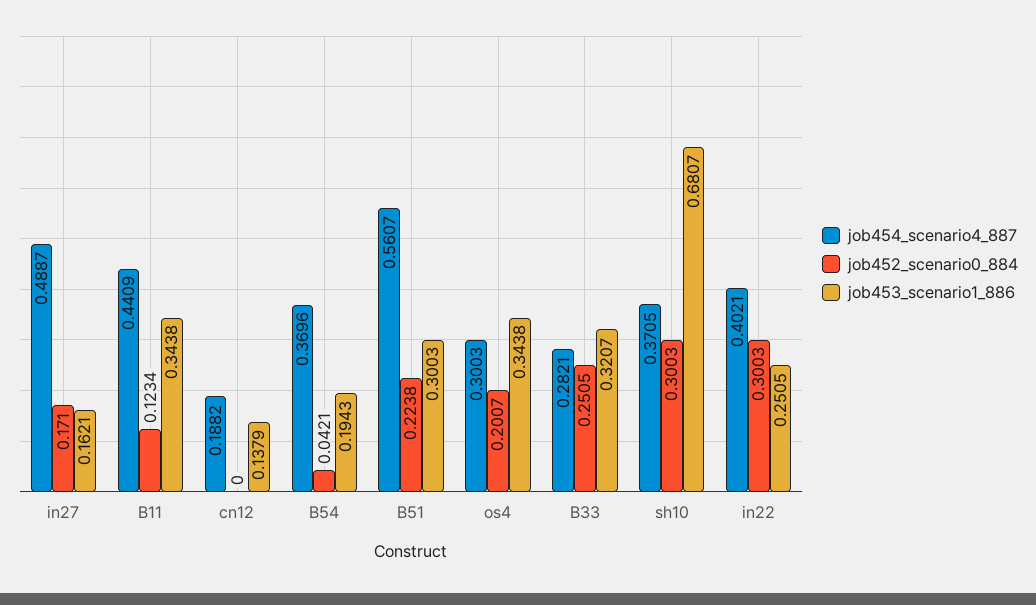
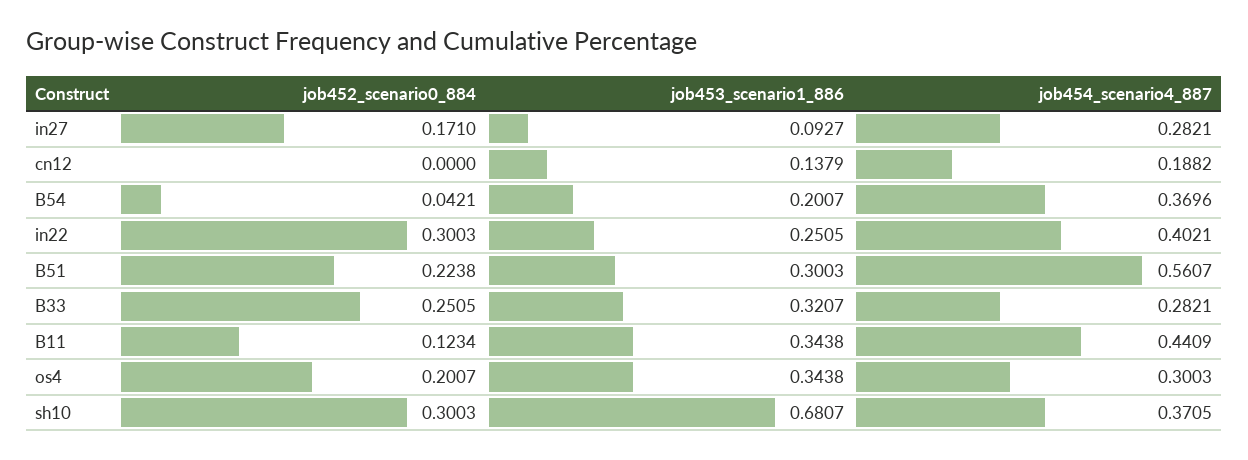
  {
    "job454_scenario4_887": {
-     "in27": 0.4887,
+     "in27": 0.2821,
      "B11": 0.4409,
      "cn12": 0.1882,
      "B54": 0.3696,
      "B51": 0.5607,
      "os4": 0.3003,
      "B33": 0.2821,
      "sh10": 0.3705,
      "in22": 0.4021
    },
    "job452_scenario0_884": {
      "in27": 0.171,
      "B11": 0.1234,
      "cn12": 0,
      "B54": 0.0421,
      "B51": 0.2238,
      "os4": 0.2007,
      "B33": 0.2505,
      "sh10": 0.3003,
      "in22": 0.3003
    },
    "job453_scenario1_886": {
-     "in27": 0.1621,
+     "in27": 0.0927,
      "B11": 0.3438,
      "cn12": 0.1379,
-     "B54": 0.1943,
+     "B54": 0.2007,
      "B51": 0.3003,
      "os4": 0.3438,
      "B33": 0.3207,
      "sh10": 0.6807,
      "in22": 0.2505
    }
  }

